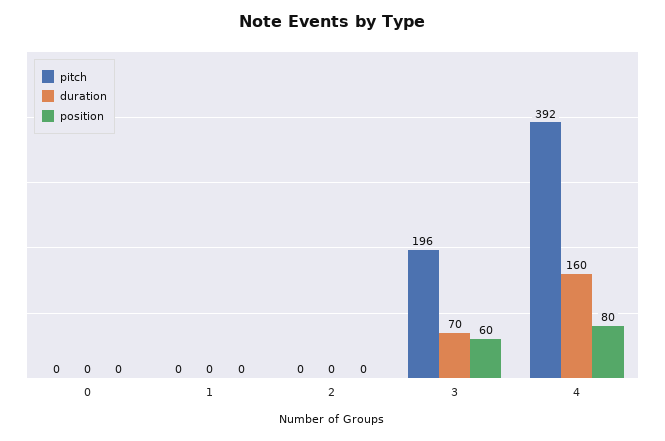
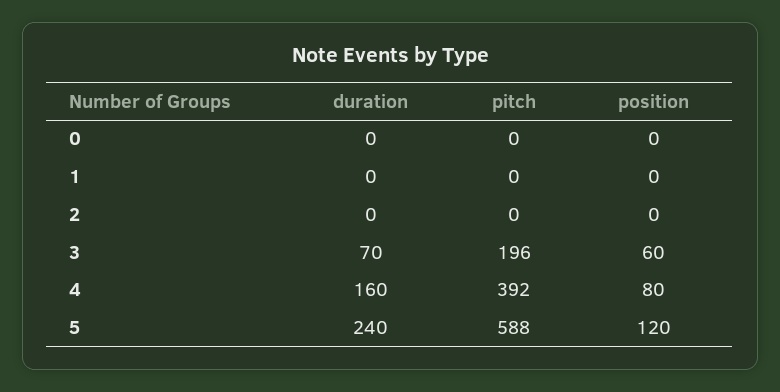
  {
    "pitch": {
      "0": 0,
      "1": 0,
      "2": 0,
      "3": 196,
-     "4": 392
+     "4": 392,
+     "5": 588
    },
    "duration": {
      "0": 0,
      "1": 0,
      "2": 0,
      "3": 70,
-     "4": 160
+     "4": 160,
+     "5": 240
    },
    "position": {
      "0": 0,
      "1": 0,
      "2": 0,
      "3": 60,
-     "4": 80
+     "4": 80,
+     "5": 120
    }
  }

